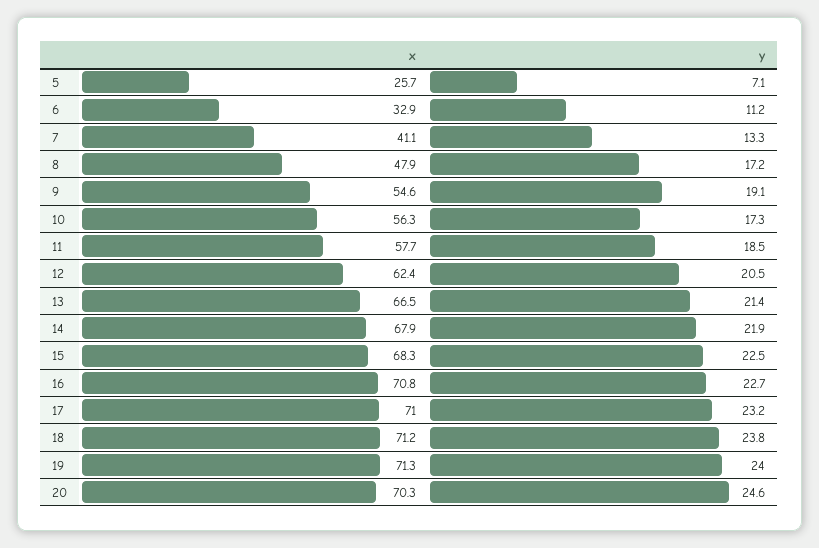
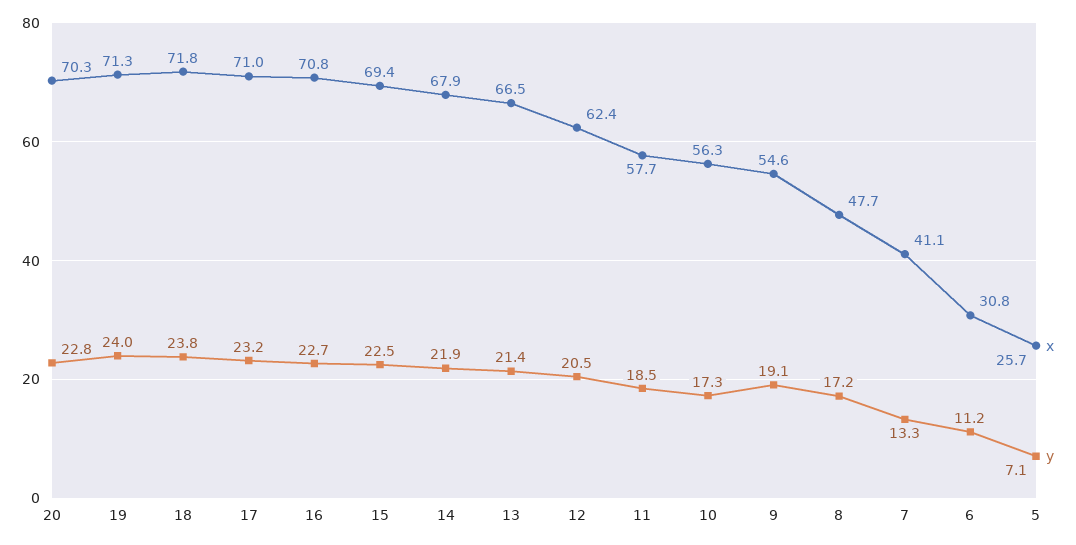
  {
    "x": {
      "5": 25.7,
-     "6": 32.9,
+     "6": 30.8,
      "7": 41.1,
-     "8": 47.9,
+     "8": 47.7,
      "9": 54.6,
      "10": 56.3,
      "11": 57.7,
      "12": 62.4,
      "13": 66.5,
      "14": 67.9,
-     "15": 68.3,
+     "15": 69.4,
      "16": 70.8,
      "17": 71,
-     "18": 71.2,
+     "18": 71.8,
      "19": 71.3,
      "20": 70.3
    },
    "y": {
      "5": 7.1,
      "6": 11.2,
      "7": 13.3,
      "8": 17.2,
      "9": 19.1,
      "10": 17.3,
      "11": 18.5,
      "12": 20.5,
      "13": 21.4,
      "14": 21.9,
      "15": 22.5,
      "16": 22.7,
      "17": 23.2,
      "18": 23.8,
      "19": 24,
-     "20": 24.6
+     "20": 22.8
    }
  }

